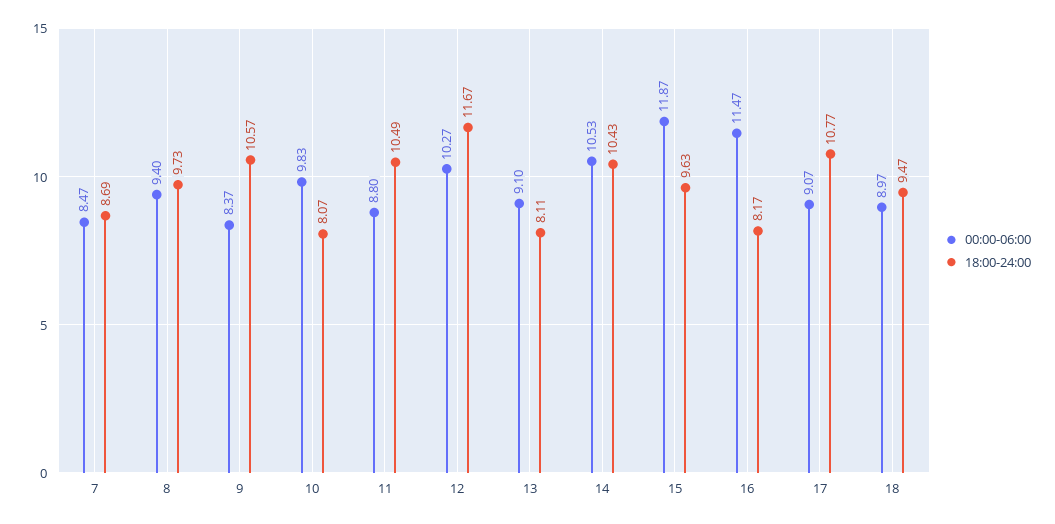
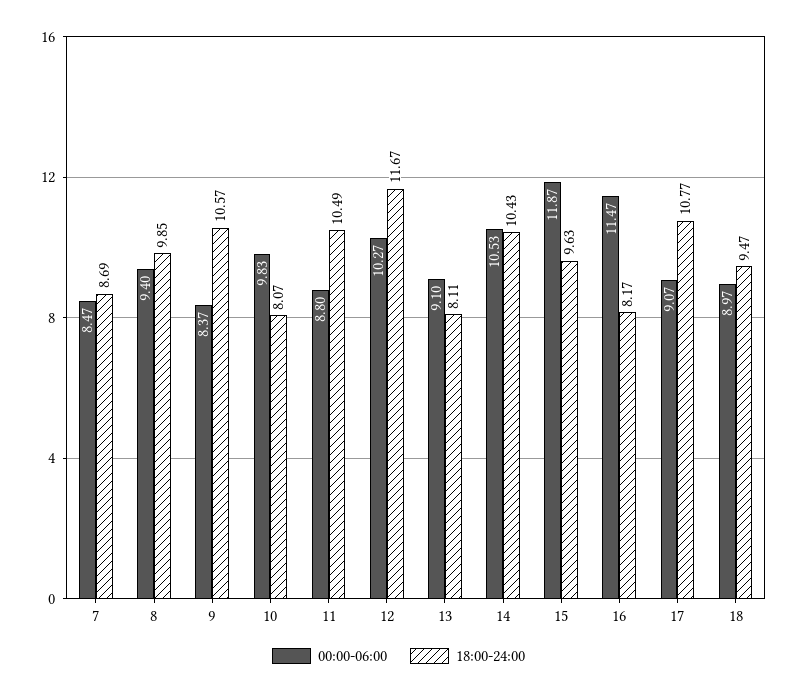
  {
    "00:00-06:00": {
      "7": 8.47,
      "8": 9.4,
      "9": 8.37,
      "10": 9.83,
      "11": 8.8,
      "12": 10.27,
      "13": 9.1,
      "14": 10.53,
      "15": 11.87,
      "16": 11.47,
      "17": 9.07,
      "18": 8.97
    },
    "18:00-24:00": {
      "7": 8.69,
-     "8": 9.73,
+     "8": 9.85,
      "9": 10.57,
      "10": 8.07,
      "11": 10.49,
      "12": 11.67,
      "13": 8.11,
      "14": 10.43,
      "15": 9.63,
      "16": 8.17,
      "17": 10.77,
      "18": 9.47
    }
  }

